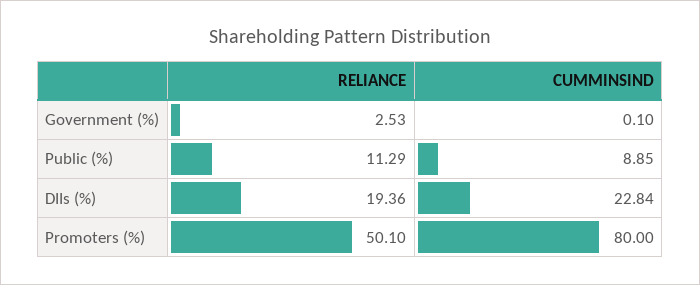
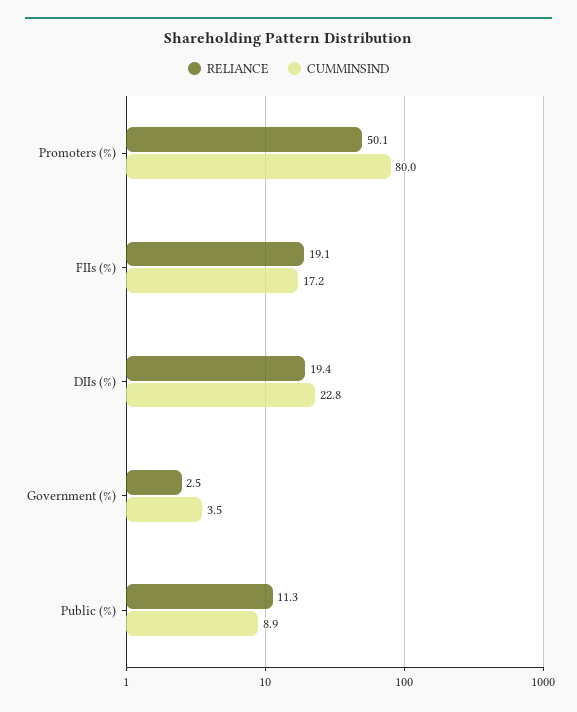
  {
    "RELIANCE": {
      "Government (%)": 2.53,
      "Public (%)": 11.29,
      "DIIs (%)": 19.36,
-     "Promoters (%)": 50.1
+     "Promoters (%)": 50.1,
+     "FIIs (%)": 19.1
    },
    "CUMMINSIND": {
-     "Government (%)": 0.1,
+     "Government (%)": 3.5,
      "Public (%)": 8.85,
      "DIIs (%)": 22.84,
-     "Promoters (%)": 80
+     "Promoters (%)": 80,
+     "FIIs (%)": 17.2
    }
  }

